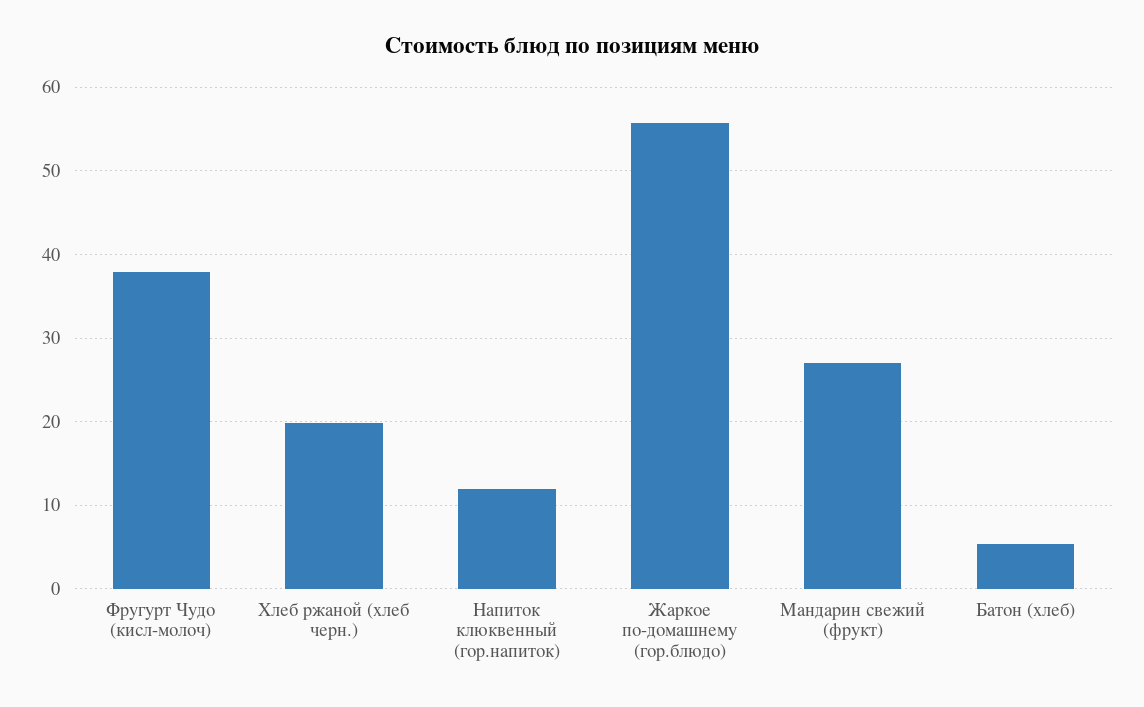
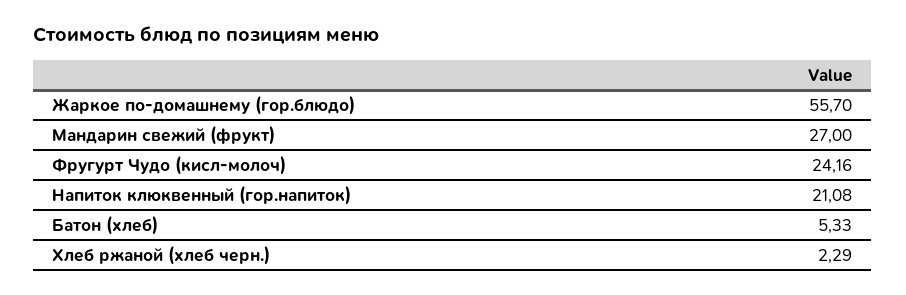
  {
-   "Фругурт Чудо (кисл-молоч)": 38,
+   "Фругурт Чудо (кисл-молоч)": 24.16,
-   "Хлеб ржаной (хлеб черн.)": 20,
+   "Хлеб ржаной (хлеб черн.)": 2.29,
-   "Напиток клюквенный (гор.напиток)": 12,
+   "Напиток клюквенный (гор.напиток)": 21.08,
    "Жаркое по-домашнему (гор.блюдо)": 55.7,
    "Мандарин свежий (фрукт)": 27,
    "Батон (хлеб)": 5.33
  }

